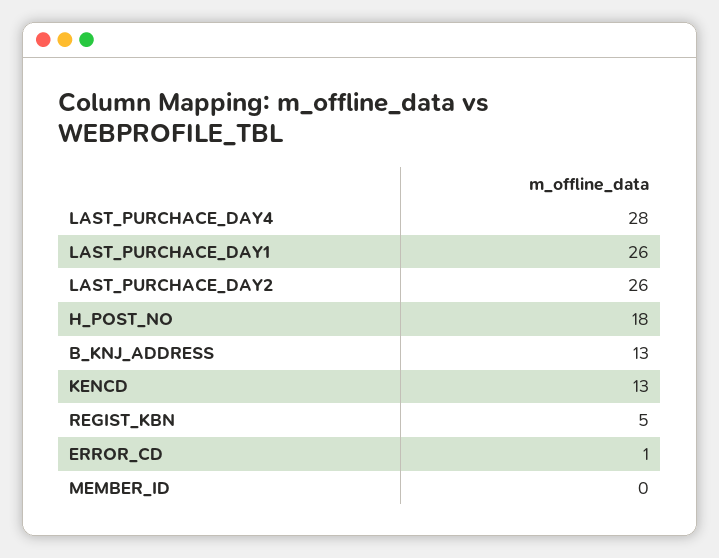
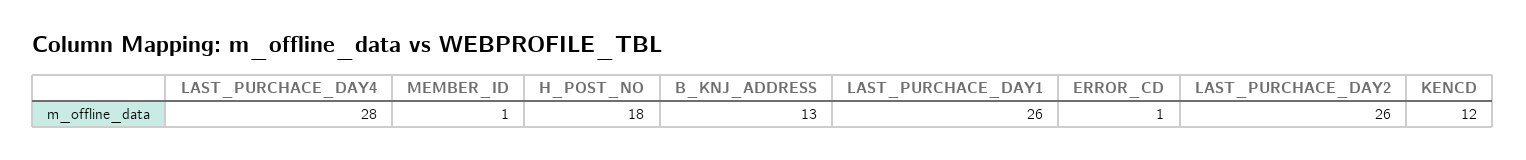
  {
    "LAST_PURCHACE_DAY4": 28,
    "LAST_PURCHACE_DAY1": 26,
    "LAST_PURCHACE_DAY2": 26,
    "H_POST_NO": 18,
    "B_KNJ_ADDRESS": 13,
-   "KENCD": 13,
+   "KENCD": 12,
-   "REGIST_KBN": 5,
    "ERROR_CD": 1,
-   "MEMBER_ID": 0
+   "MEMBER_ID": 1
  }

